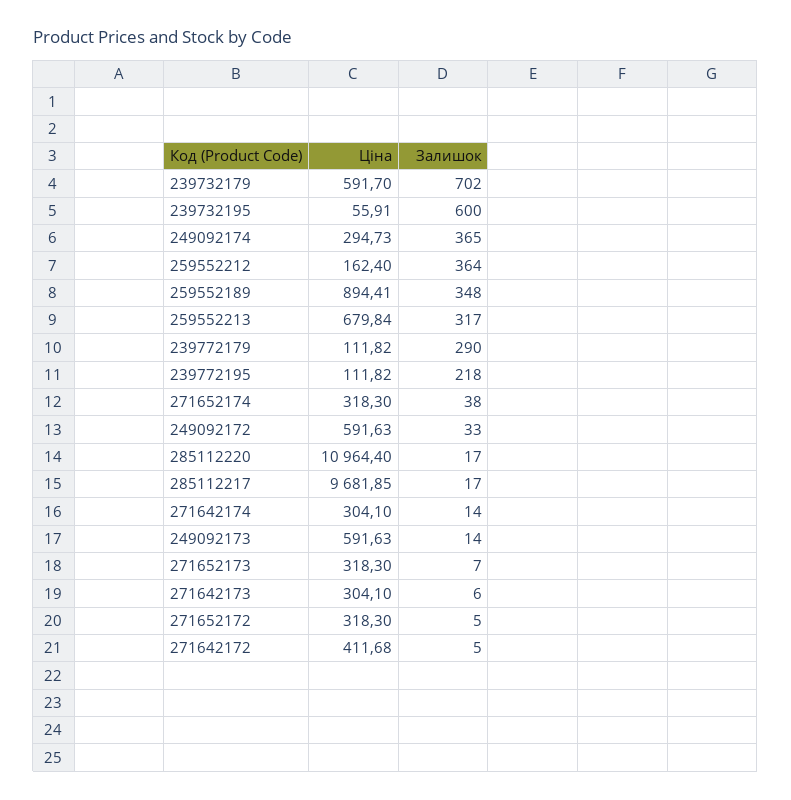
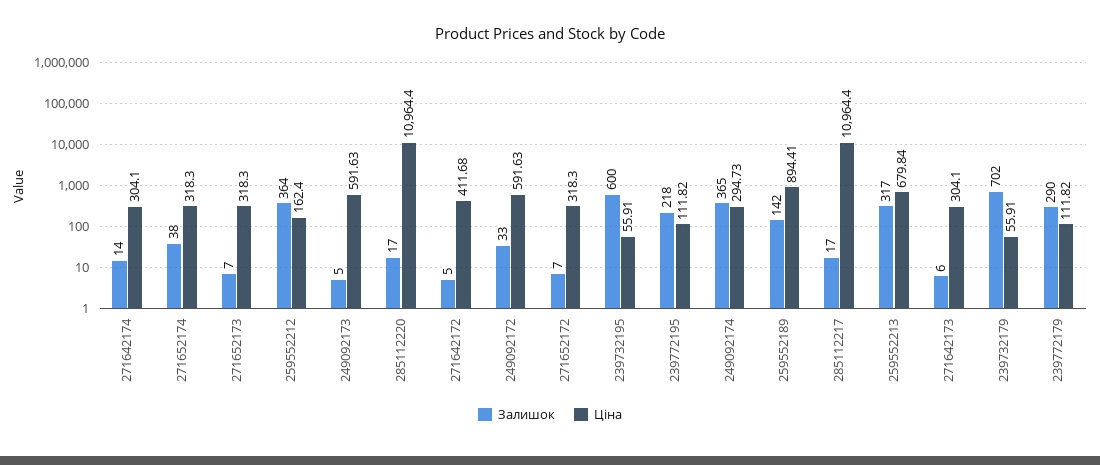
  {
    "Ціна": {
-     "239732179": 591.7,
+     "239732179": 55.91,
      "239732195": 55.91,
      "249092174": 294.73,
      "259552212": 162.4,
      "259552189": 894.41,
      "259552213": 679.84,
      "239772179": 111.82,
      "239772195": 111.82,
      "271652174": 318.3,
      "249092172": 591.63,
      "285112220": 10964.4,
-     "285112217": 9681.85,
+     "285112217": 10964.4,
      "271642174": 304.1,
      "249092173": 591.63,
      "271652173": 318.3,
      "271642173": 304.1,
      "271652172": 318.3,
      "271642172": 411.68
    },
    "Залишок": {
      "239732179": 702,
      "239732195": 600,
      "249092174": 365,
      "259552212": 364,
-     "259552189": 348,
+     "259552189": 142,
      "259552213": 317,
      "239772179": 290,
      "239772195": 218,
      "271652174": 38,
      "249092172": 33,
      "285112220": 17,
      "285112217": 17,
      "271642174": 14,
-     "249092173": 14,
+     "249092173": 5,
      "271652173": 7,
      "271642173": 6,
-     "271652172": 5,
+     "271652172": 7,
      "271642172": 5
    }
  }

